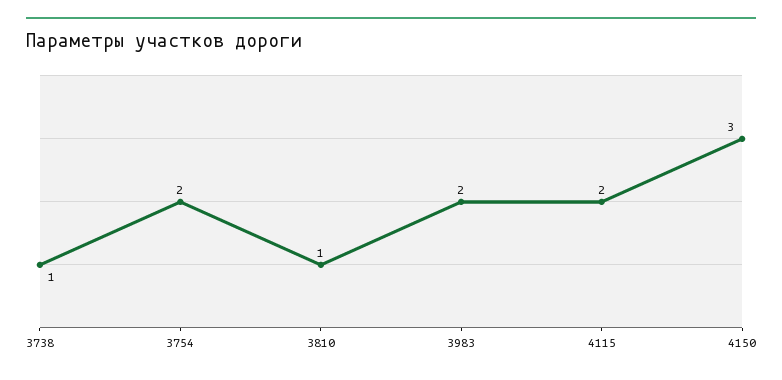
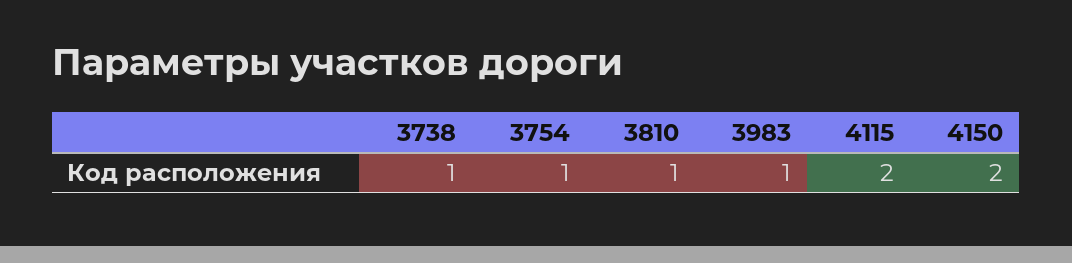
  {
    "3738": 1,
-   "3754": 2,
+   "3754": 1,
    "3810": 1,
-   "3983": 2,
+   "3983": 1,
    "4115": 2,
-   "4150": 3
+   "4150": 2
  }

